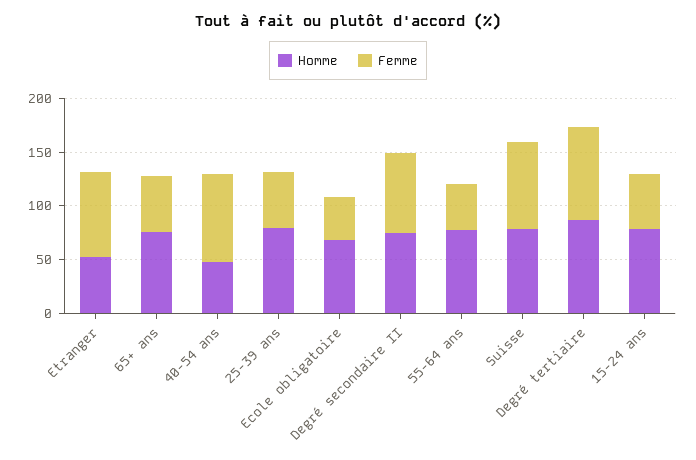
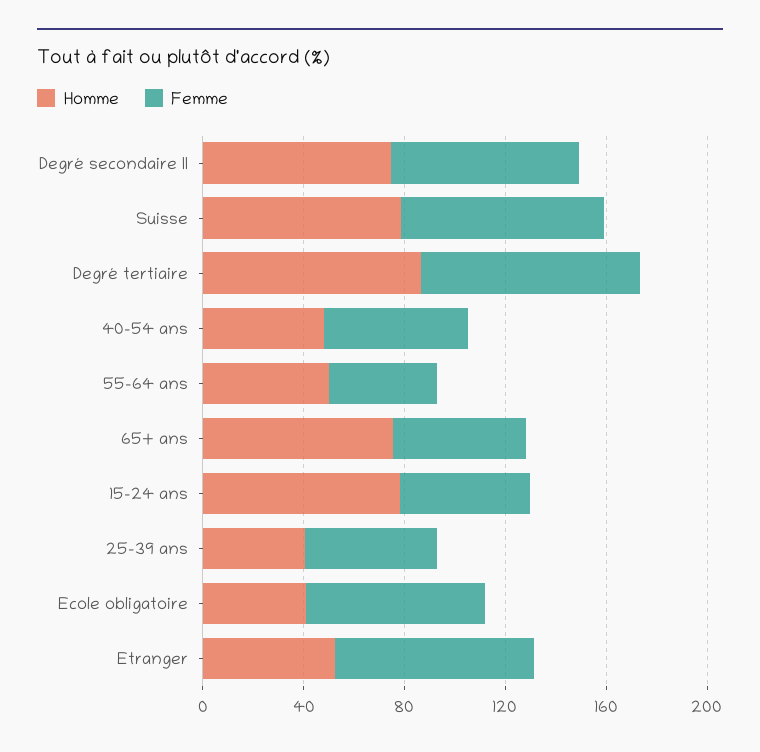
  {
    "Homme": {
      "Etranger": 50,
      "65+ ans": 80,
      "40-54 ans": 50,
-     "25-39 ans": 80,
+     "25-39 ans": 40,
-     "Ecole obligatoire": 70,
+     "Ecole obligatoire": 40,
      "Degré secondaire II": 70,
-     "55-64 ans": 80,
+     "55-64 ans": 50,
      "Suisse": 80,
      "Degré tertiaire": 90,
      "15-24 ans": 80
    },
    "Femme": {
      "Etranger": 80,
      "65+ ans": 50,
-     "40-54 ans": 80,
+     "40-54 ans": 60,
      "25-39 ans": 50,
-     "Ecole obligatoire": 40,
+     "Ecole obligatoire": 70,
      "Degré secondaire II": 70,
      "55-64 ans": 40,
      "Suisse": 80,
      "Degré tertiaire": 90,
      "15-24 ans": 50
    }
  }

